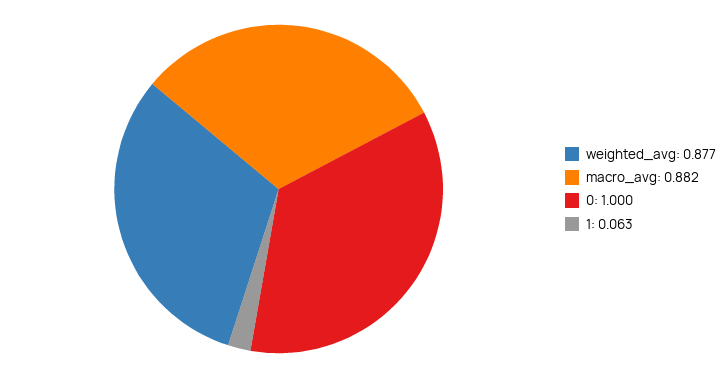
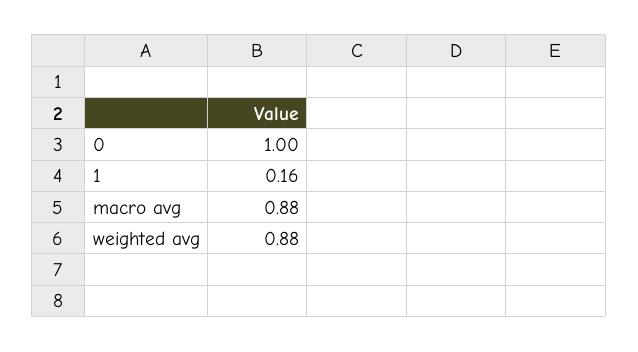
  {
    "weighted_avg": 0.877,
    "macro_avg": 0.882,
    "0": 1,
-   "1": 0.063
+   "1": 0.16
  }

